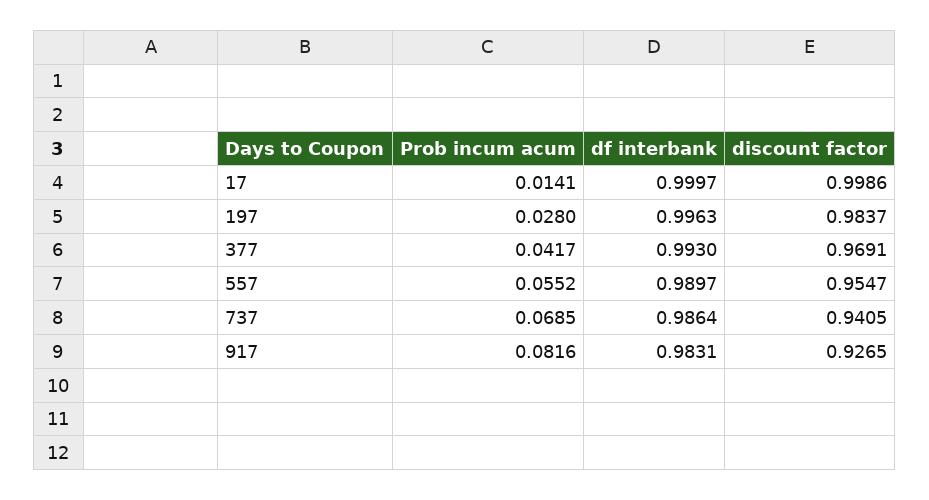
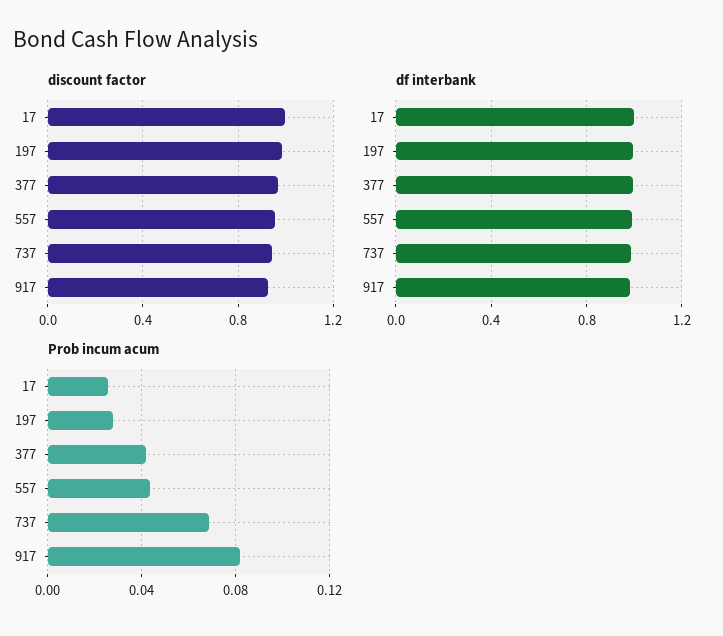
  {
    "Prob incum acum": {
-     "17": 0.0141,
+     "17": 0.025,
      "197": 0.028,
      "377": 0.0417,
-     "557": 0.0552,
+     "557": 0.045,
      "737": 0.0685,
      "917": 0.0816
    },
    "df interbank": {
      "17": 0.9997,
      "197": 0.9963,
      "377": 0.993,
      "557": 0.9897,
      "737": 0.9864,
      "917": 0.9831
    },
    "discount factor": {
      "17": 0.9986,
      "197": 0.9837,
      "377": 0.9691,
      "557": 0.9547,
      "737": 0.9405,
      "917": 0.9265
    }
  }

